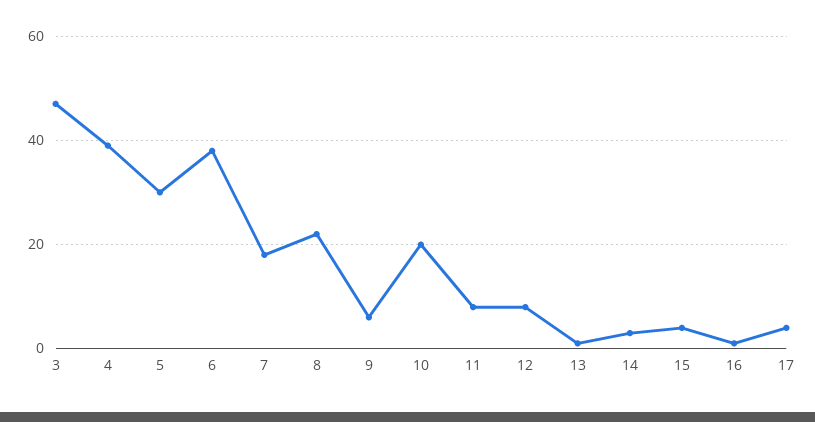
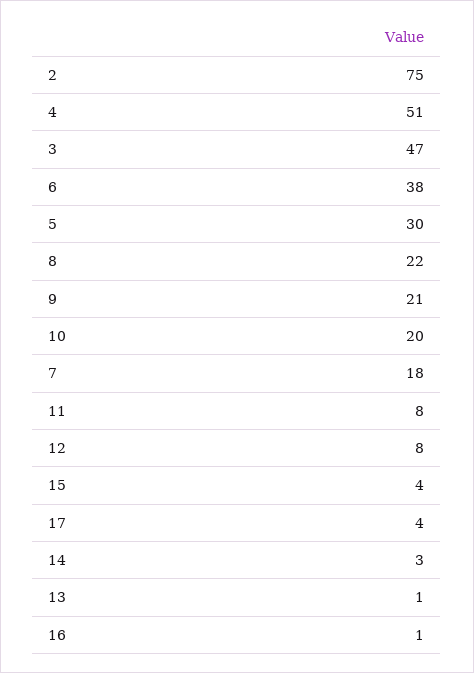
  {
    "3": 47,
-   "4": 40,
+   "4": 51,
    "5": 30,
    "6": 38,
    "7": 18,
    "8": 22,
-   "9": 5,
+   "9": 21,
    "10": 20,
    "11": 8,
    "12": 8,
    "13": 1,
    "14": 3,
    "15": 4,
    "16": 1,
-   "17": 4
+   "17": 4,
+   "2": 75
  }

